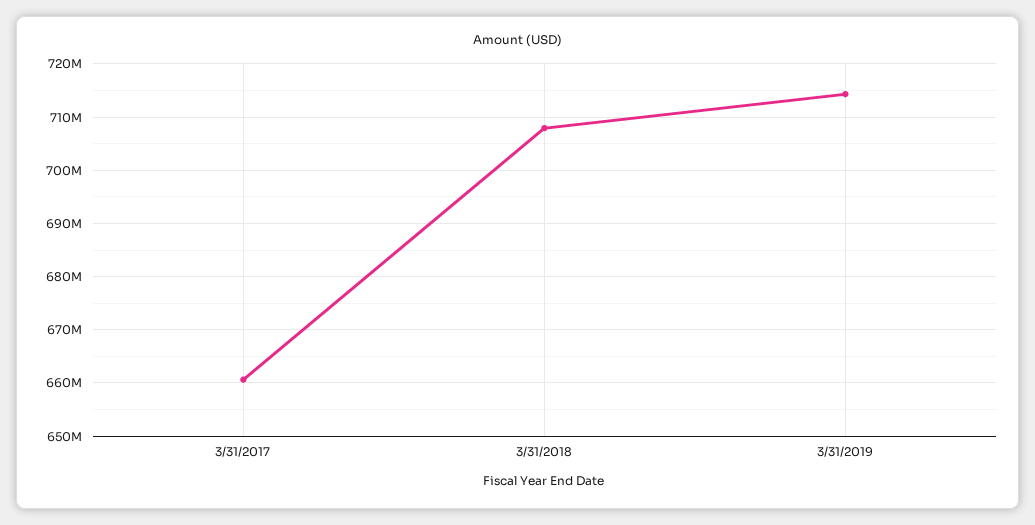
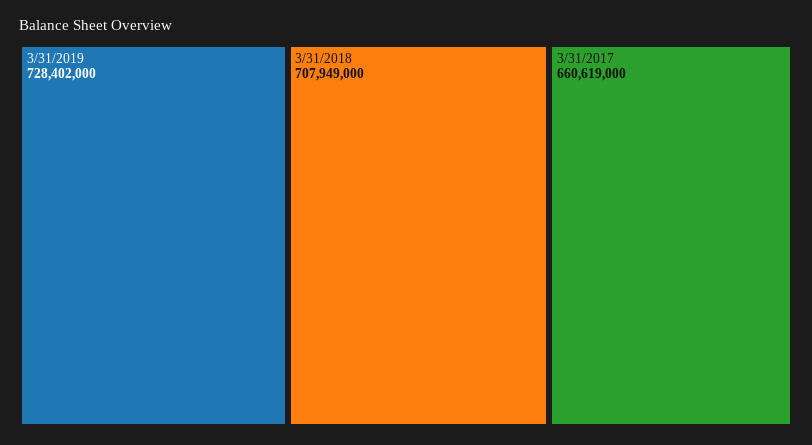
  {
    "3/31/2017": 660619000,
    "3/31/2018": 707949000,
-   "3/31/2019": 714000000
+   "3/31/2019": 728402000
  }

